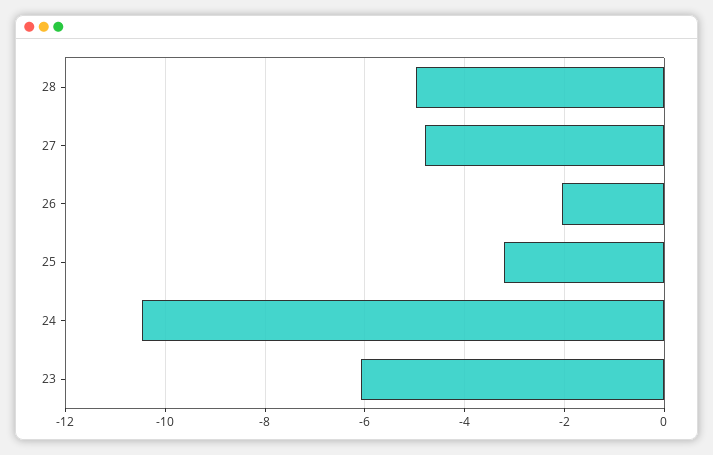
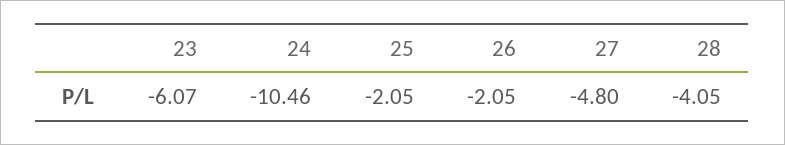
  {
-   "28": -5,
+   "28": -4.05,
    "27": -4.8,
    "26": -2.05,
-   "25": -3.2,
+   "25": -2.05,
    "24": -10.46,
    "23": -6.07
  }

